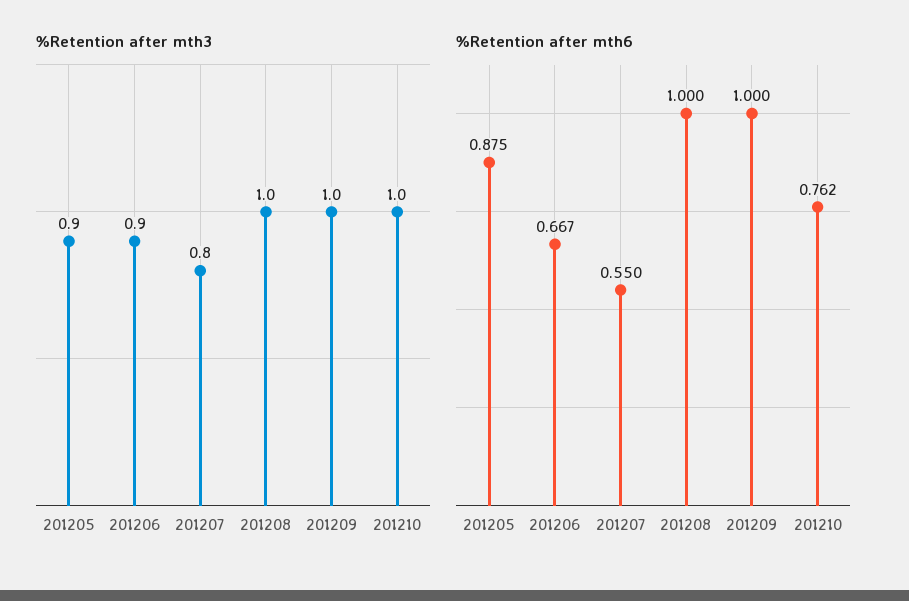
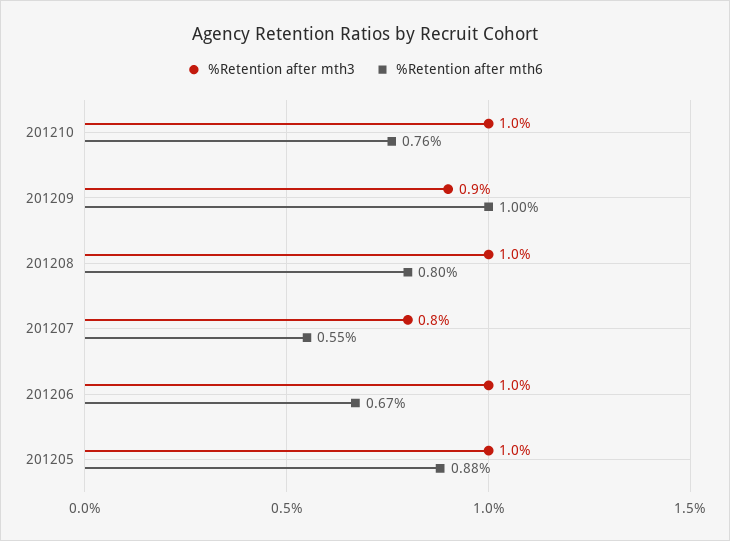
  {
    "%Retention after mth3": {
-     "201205": 0.9,
+     "201205": 1,
-     "201206": 0.9,
+     "201206": 1,
      "201207": 0.8,
      "201208": 1,
-     "201209": 1,
+     "201209": 0.9,
      "201210": 1
    },
    "%Retention after mth6": {
      "201205": 0.875,
      "201206": 0.667,
      "201207": 0.55,
-     "201208": 1,
+     "201208": 0.8,
      "201209": 1,
      "201210": 0.762
    }
  }

